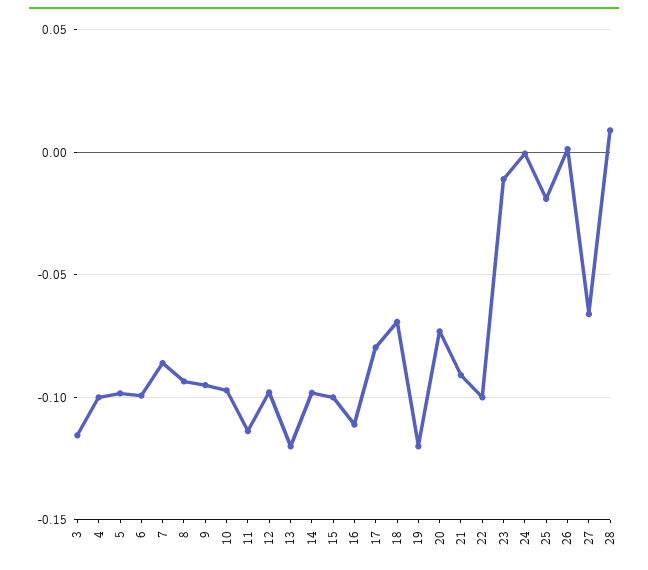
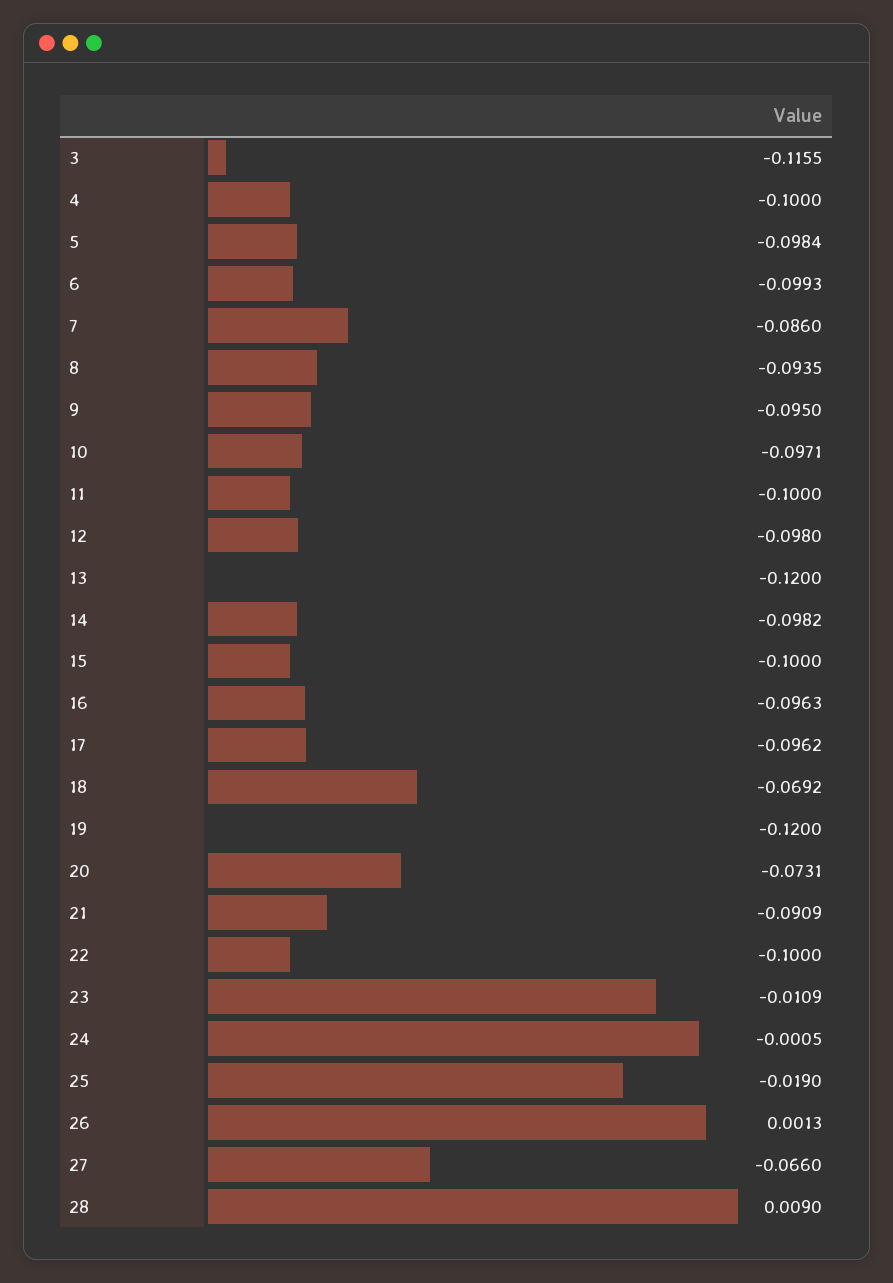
  {
    "3": -0.1155,
    "4": -0.1,
    "5": -0.0984,
    "6": -0.0993,
    "7": -0.086,
    "8": -0.0935,
    "9": -0.095,
    "10": -0.0971,
-   "11": -0.115,
+   "11": -0.1,
    "12": -0.098,
    "13": -0.12,
    "14": -0.0982,
    "15": -0.1,
-   "16": -0.11,
+   "16": -0.0963,
-   "17": -0.08,
+   "17": -0.0962,
    "18": -0.0692,
    "19": -0.12,
    "20": -0.0731,
    "21": -0.0909,
    "22": -0.1,
    "23": -0.0109,
    "24": -0.0005,
    "25": -0.019,
    "26": 0.0013,
    "27": -0.066,
    "28": 0.009
  }

